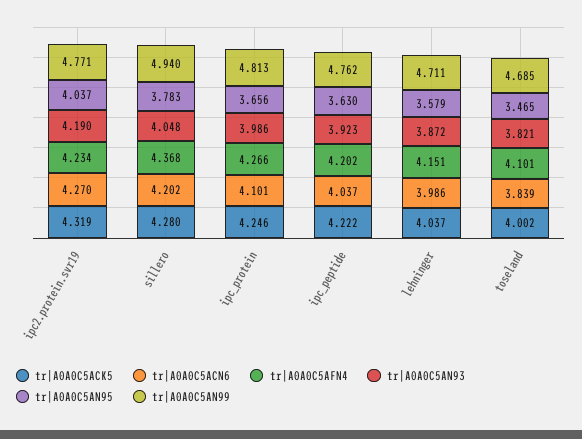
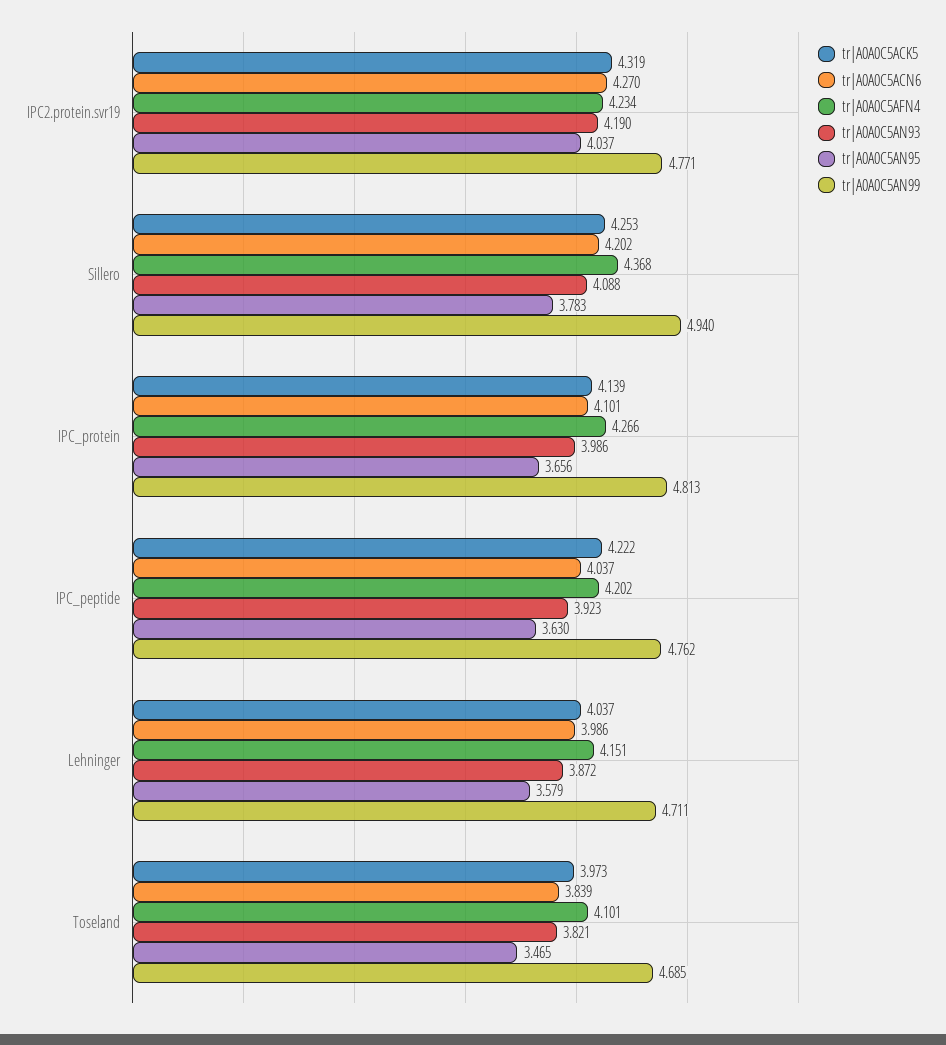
  {
    "tr|A0A0C5ACK5": {
      "ipc2.protein.svr19": 4.319,
-     "sillero": 4.28,
+     "sillero": 4.253,
-     "ipc_protein": 4.246,
+     "ipc_protein": 4.139,
      "ipc_peptide": 4.222,
      "lehninger": 4.037,
-     "toseland": 4.002
+     "toseland": 3.973
    },
    "tr|A0A0C5ACN6": {
      "ipc2.protein.svr19": 4.27,
      "sillero": 4.202,
      "ipc_protein": 4.101,
      "ipc_peptide": 4.037,
      "lehninger": 3.986,
      "toseland": 3.839
    },
    "tr|A0A0C5AFN4": {
      "ipc2.protein.svr19": 4.234,
      "sillero": 4.368,
      "ipc_protein": 4.266,
      "ipc_peptide": 4.202,
      "lehninger": 4.151,
      "toseland": 4.101
    },
    "tr|A0A0C5AN93": {
      "ipc2.protein.svr19": 4.19,
-     "sillero": 4.048,
+     "sillero": 4.088,
      "ipc_protein": 3.986,
      "ipc_peptide": 3.923,
      "lehninger": 3.872,
      "toseland": 3.821
    },
    "tr|A0A0C5AN95": {
      "ipc2.protein.svr19": 4.037,
      "sillero": 3.783,
      "ipc_protein": 3.656,
      "ipc_peptide": 3.63,
      "lehninger": 3.579,
      "toseland": 3.465
    },
    "tr|A0A0C5AN99": {
      "ipc2.protein.svr19": 4.771,
      "sillero": 4.94,
      "ipc_protein": 4.813,
      "ipc_peptide": 4.762,
      "lehninger": 4.711,
      "toseland": 4.685
    }
  }

